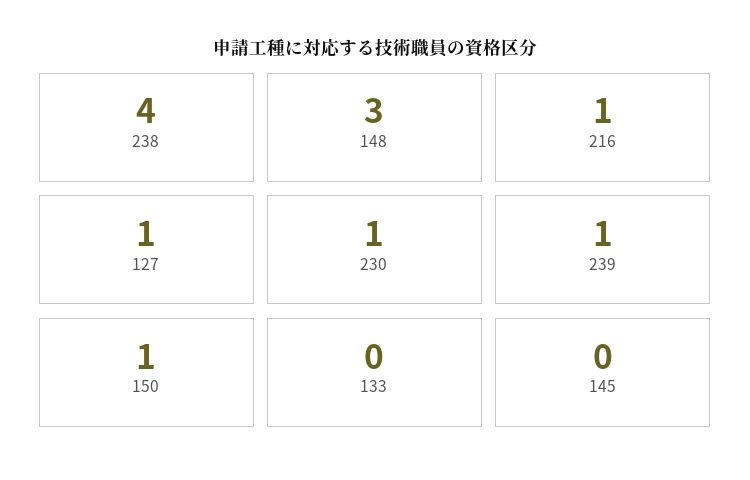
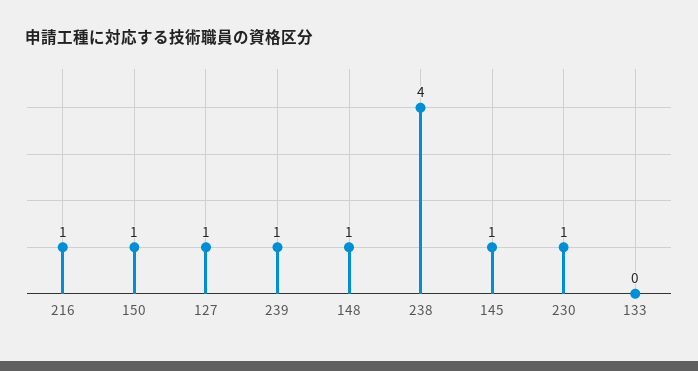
  {
    "238": 4,
-   "148": 3,
+   "148": 1,
    "216": 1,
    "127": 1,
    "230": 1,
    "239": 1,
    "150": 1,
    "133": 0,
-   "145": 0
+   "145": 1
  }

